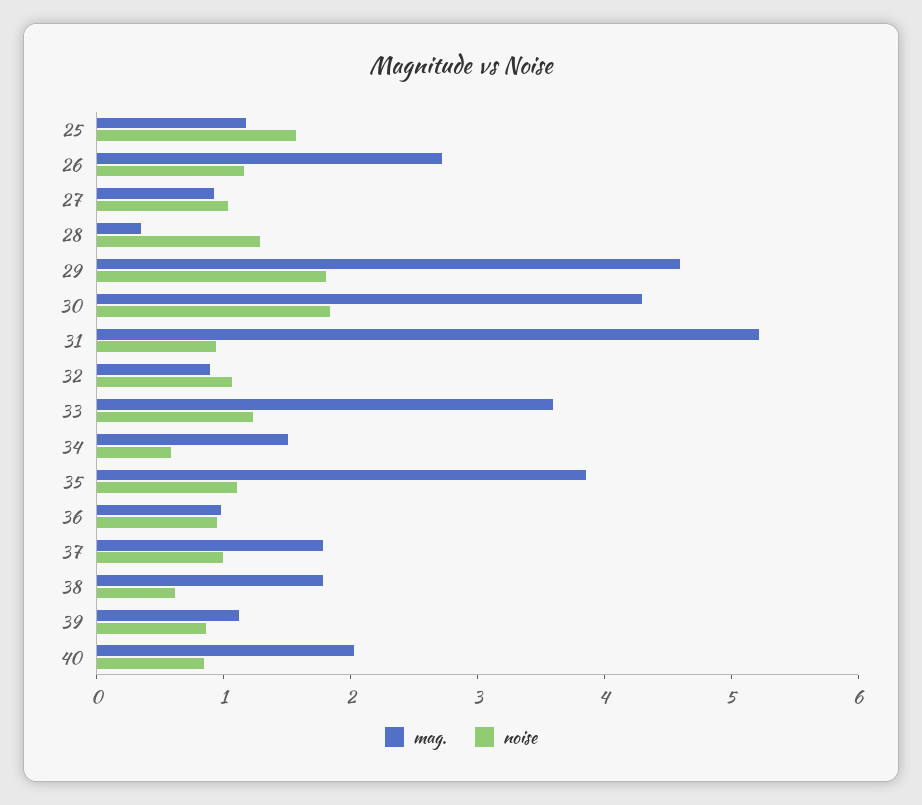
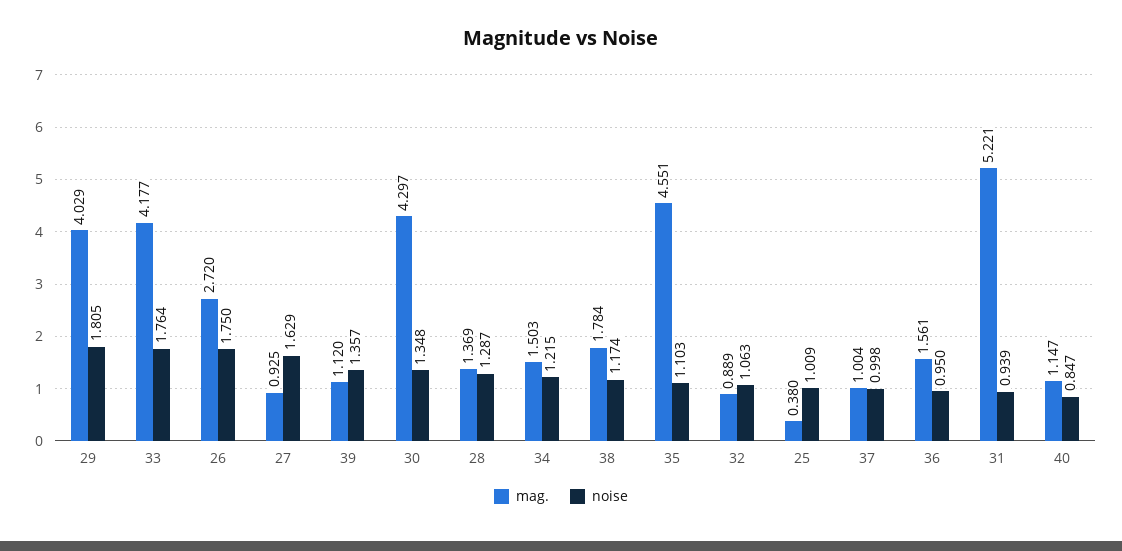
  {
    "mag.": {
-     "25": 1.2,
+     "25": 0.38,
      "26": 2.72,
      "27": 0.925,
-     "28": 0.4,
+     "28": 1.369,
-     "29": 4.6,
+     "29": 4.029,
      "30": 4.297,
      "31": 5.221,
      "32": 0.889,
-     "33": 3.6,
+     "33": 4.177,
      "34": 1.503,
-     "35": 3.8,
+     "35": 4.551,
-     "36": 1,
+     "36": 1.561,
-     "37": 1.8,
+     "37": 1.004,
      "38": 1.784,
      "39": 1.12,
-     "40": 2
+     "40": 1.147
    },
    "noise": {
-     "25": 1.6,
+     "25": 1.009,
-     "26": 1.2,
+     "26": 1.75,
-     "27": 1,
+     "27": 1.629,
      "28": 1.287,
      "29": 1.805,
-     "30": 1.8,
+     "30": 1.348,
      "31": 0.939,
      "32": 1.063,
-     "33": 1.2,
+     "33": 1.764,
-     "34": 0.6,
+     "34": 1.215,
      "35": 1.103,
      "36": 0.95,
      "37": 0.998,
-     "38": 0.6,
+     "38": 1.174,
-     "39": 0.8,
+     "39": 1.357,
      "40": 0.847
    }
  }

